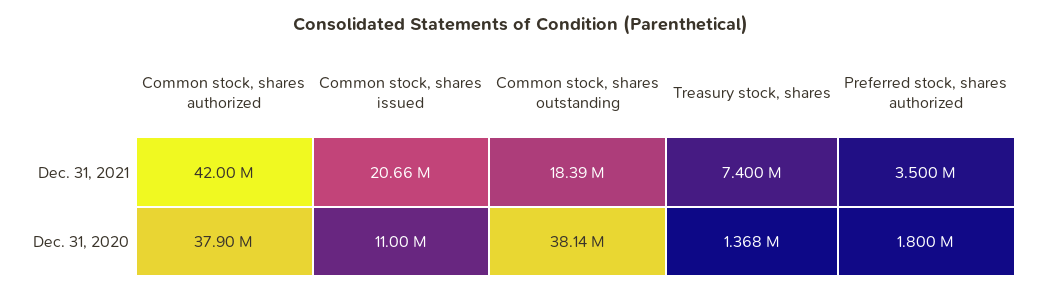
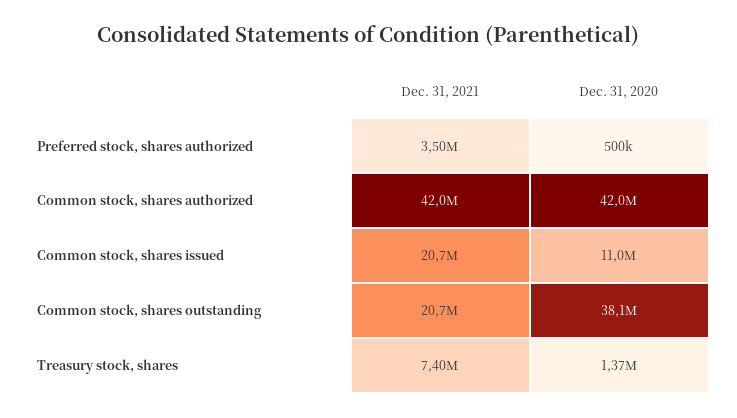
  {
    "Common stock, shares authorized": {
      "Dec. 31, 2021": 42000000,
-     "Dec. 31, 2020": 37900000
+     "Dec. 31, 2020": 42000000
    },
    "Common stock, shares issued": {
      "Dec. 31, 2021": 20660000,
      "Dec. 31, 2020": 11000000
    },
    "Common stock, shares outstanding": {
-     "Dec. 31, 2021": 18390000,
+     "Dec. 31, 2021": 20700000,
      "Dec. 31, 2020": 38140000
    },
    "Treasury stock, shares": {
      "Dec. 31, 2021": 7400000,
      "Dec. 31, 2020": 1368000
    },
    "Preferred stock, shares authorized": {
      "Dec. 31, 2021": 3500000,
-     "Dec. 31, 2020": 1800000
+     "Dec. 31, 2020": 500000
    }
  }

